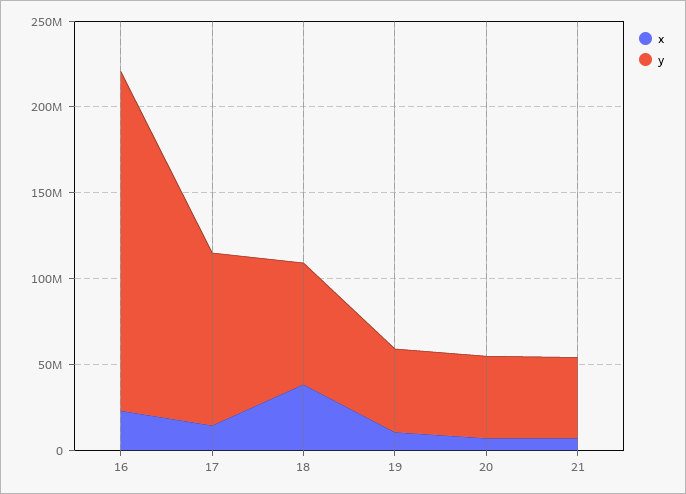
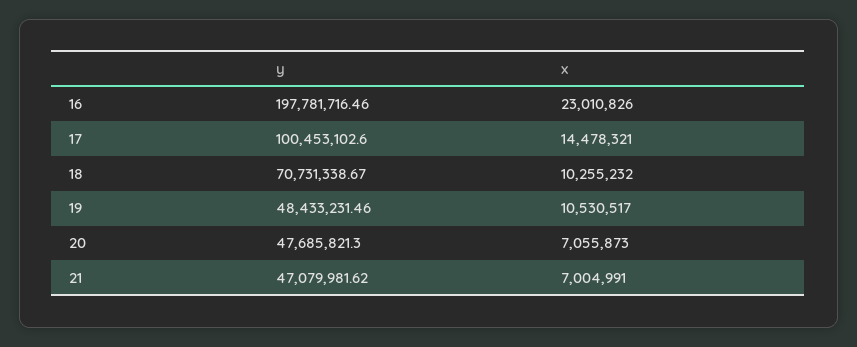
  {
    "x": {
      "16": 23010826,
      "17": 14478321,
-     "18": 40000000,
+     "18": 10255232,
      "19": 10530517,
      "20": 7055873,
      "21": 7004991
    },
    "y": {
      "16": 197781716.46,
      "17": 100453102.6,
      "18": 70731338.67,
      "19": 48433231.46,
      "20": 47685821.3,
      "21": 47079981.62
    }
  }

